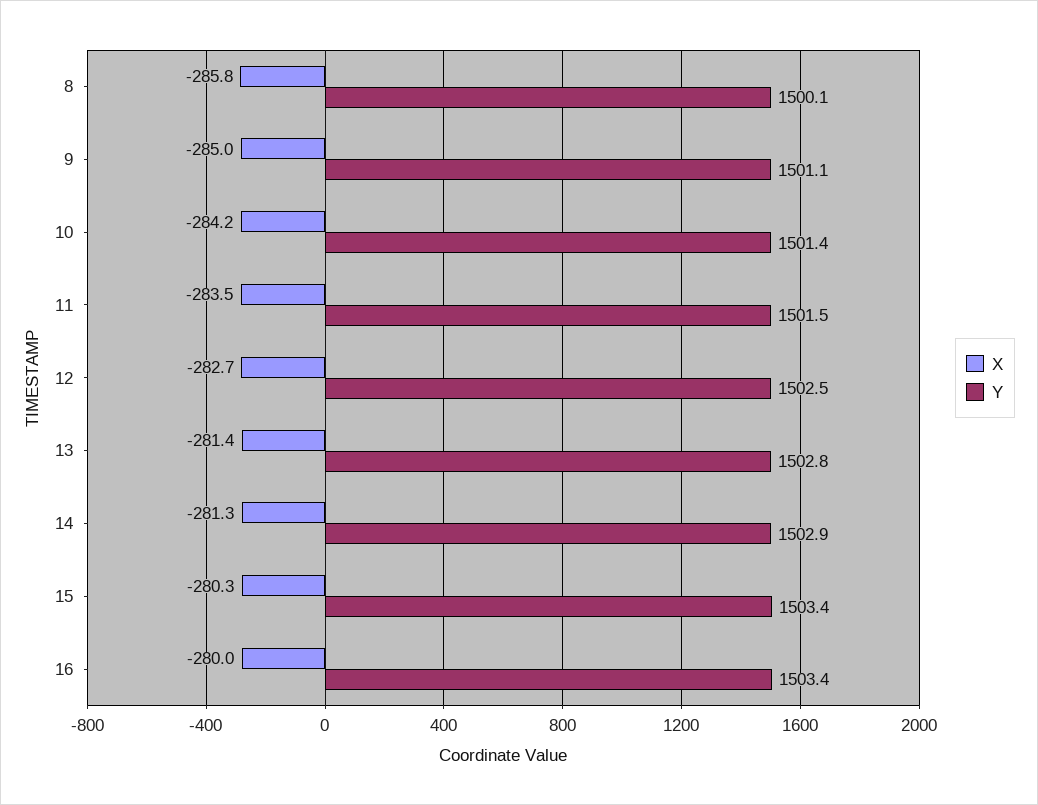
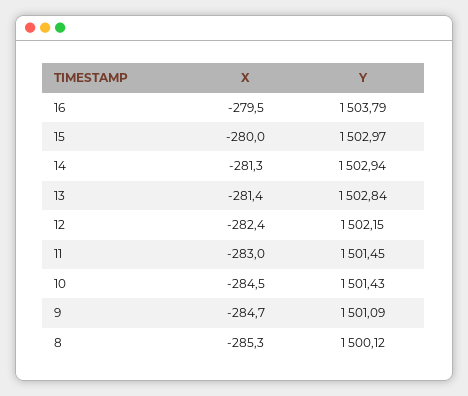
  {
    "X": {
-     "8": -285.8,
+     "8": -285.3,
-     "9": -285,
+     "9": -284.7,
-     "10": -284.2,
+     "10": -284.5,
-     "11": -283.5,
+     "11": -283,
-     "12": -282.7,
+     "12": -282.4,
      "13": -281.4,
      "14": -281.3,
-     "15": -280.3,
+     "15": -280,
-     "16": -280
+     "16": -279.5
    },
    "Y": {
      "8": 1500.12,
      "9": 1501.09,
      "10": 1501.43,
      "11": 1501.45,
-     "12": 1502.5,
+     "12": 1502.15,
      "13": 1502.84,
      "14": 1502.94,
-     "15": 1503.4,
+     "15": 1502.97,
-     "16": 1503.4
+     "16": 1503.79
    }
  }

